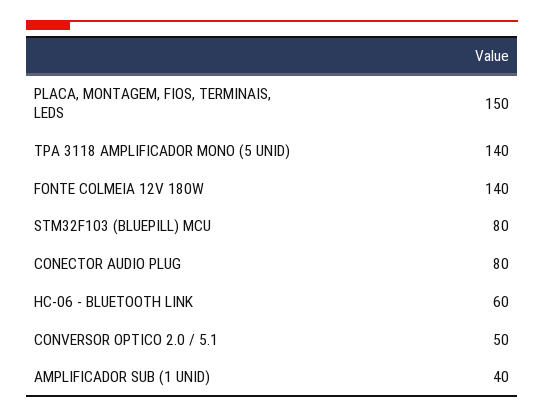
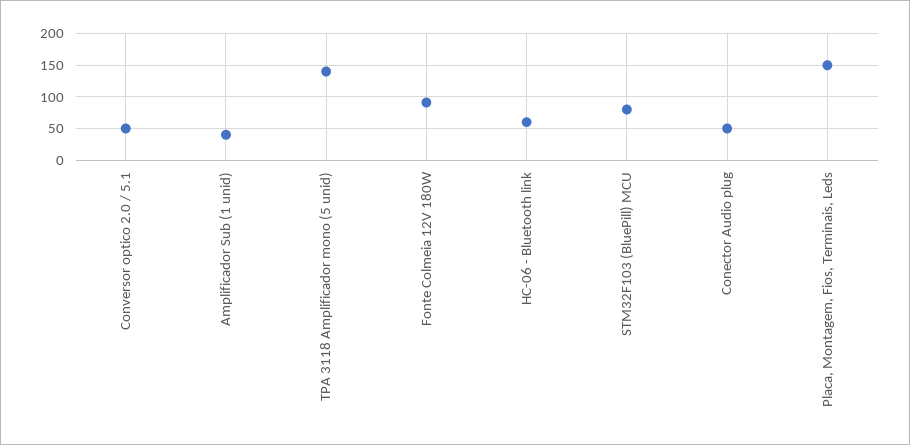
  {
    "PLACA, MONTAGEM, FIOS, TERMINAIS, LEDS": 150,
    "TPA 3118 AMPLIFICADOR MONO (5 UNID)": 140,
-   "FONTE COLMEIA 12V 180W": 140,
+   "FONTE COLMEIA 12V 180W": 90,
    "STM32F103 (BLUEPILL) MCU": 80,
-   "CONECTOR AUDIO PLUG": 80,
+   "CONECTOR AUDIO PLUG": 50,
    "HC-06 - BLUETOOTH LINK": 60,
    "CONVERSOR OPTICO 2.0 / 5.1": 50,
    "AMPLIFICADOR SUB (1 UNID)": 40
  }

